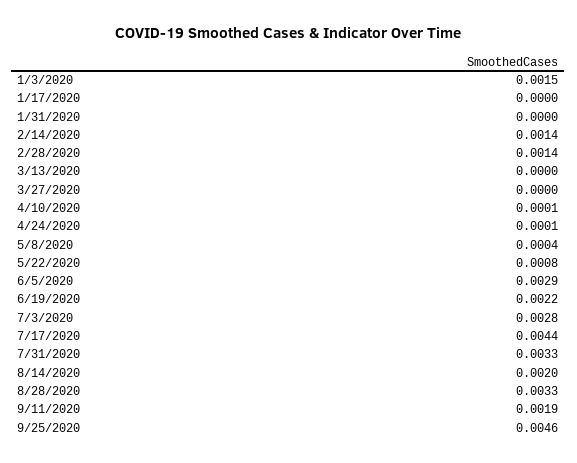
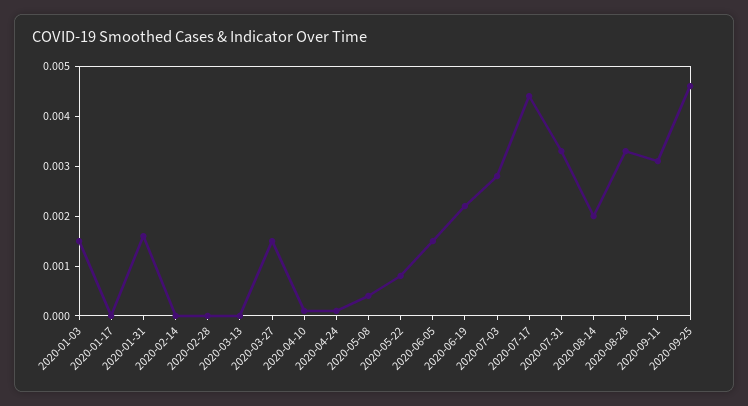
  {
    "1/3/2020": 0.0015,
    "1/17/2020": 0,
-   "1/31/2020": 0,
+   "1/31/2020": 0.0015,
-   "2/14/2020": 0.0014,
+   "2/14/2020": 0,
-   "2/28/2020": 0.0014,
+   "2/28/2020": 0,
    "3/13/2020": 0,
-   "3/27/2020": 0,
+   "3/27/2020": 0.0015,
    "4/10/2020": 0.0001,
    "4/24/2020": 0.0001,
    "5/8/2020": 0.0004,
    "5/22/2020": 0.0008,
-   "6/5/2020": 0.0029,
+   "6/5/2020": 0.0015,
    "6/19/2020": 0.0022,
    "7/3/2020": 0.0028,
    "7/17/2020": 0.0044,
    "7/31/2020": 0.0033,
    "8/14/2020": 0.002,
    "8/28/2020": 0.0033,
-   "9/11/2020": 0.0019,
+   "9/11/2020": 0.003,
    "9/25/2020": 0.0046
  }

